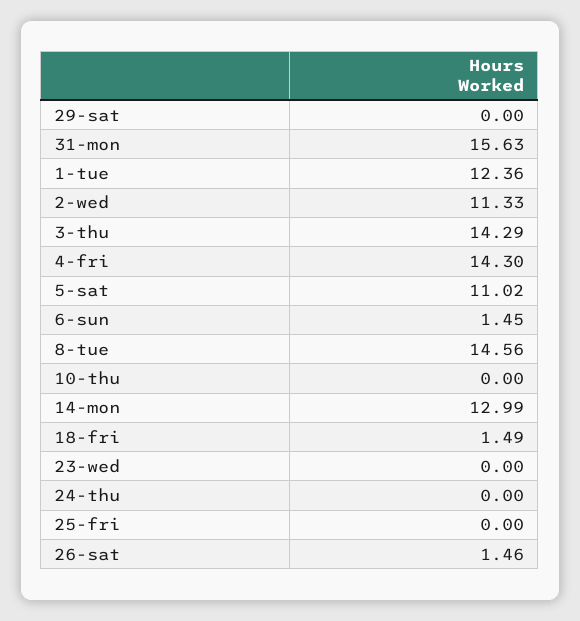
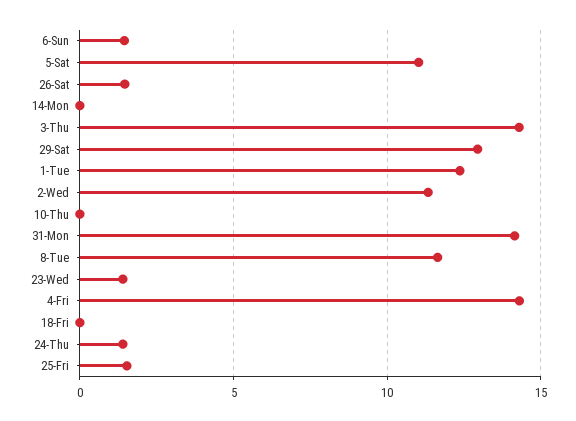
  {
-   "29-sat": 0,
+   "29-sat": 13,
-   "31-mon": 15.63,
+   "31-mon": 14,
    "1-tue": 12.36,
    "2-wed": 11.33,
    "3-thu": 14.29,
    "4-fri": 14.3,
    "5-sat": 11.02,
    "6-sun": 1.45,
-   "8-tue": 14.56,
+   "8-tue": 11.5,
    "10-thu": 0,
-   "14-mon": 12.99,
+   "14-mon": 0,
-   "18-fri": 1.49,
+   "18-fri": 0,
-   "23-wed": 0,
+   "23-wed": 1.5,
-   "24-thu": 0,
+   "24-thu": 1.5,
-   "25-fri": 0,
+   "25-fri": 1.5,
    "26-sat": 1.46
  }

